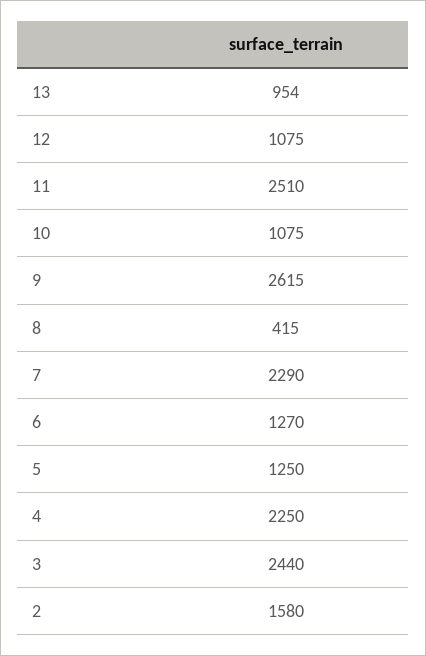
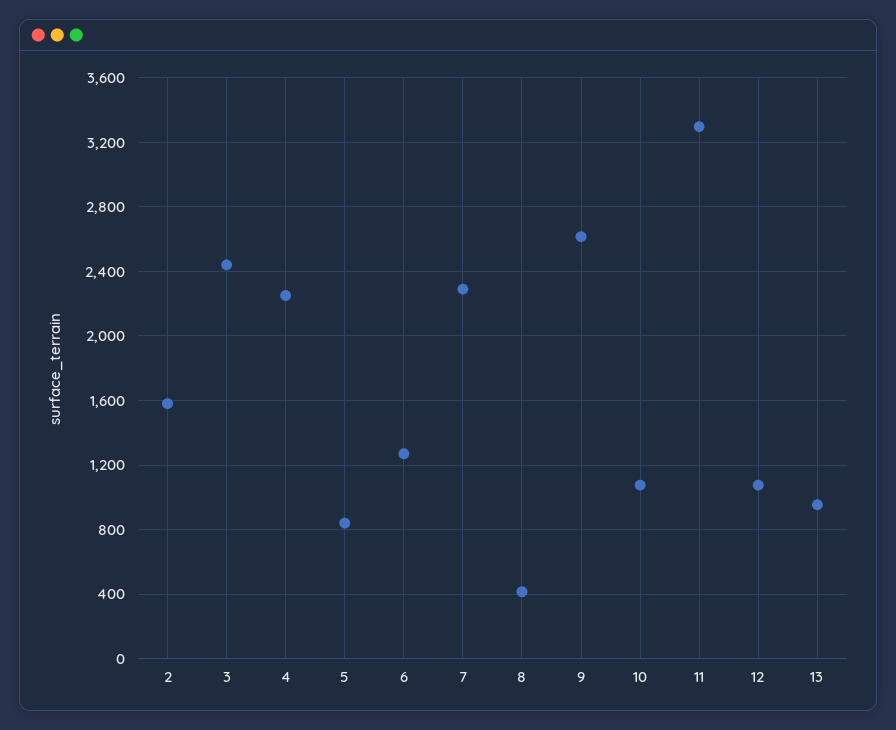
  {
    "13": 954,
    "12": 1075,
-   "11": 2510,
+   "11": 3300,
    "10": 1075,
    "9": 2615,
    "8": 415,
    "7": 2290,
    "6": 1270,
-   "5": 1250,
+   "5": 850,
    "4": 2250,
    "3": 2440,
    "2": 1580
  }

